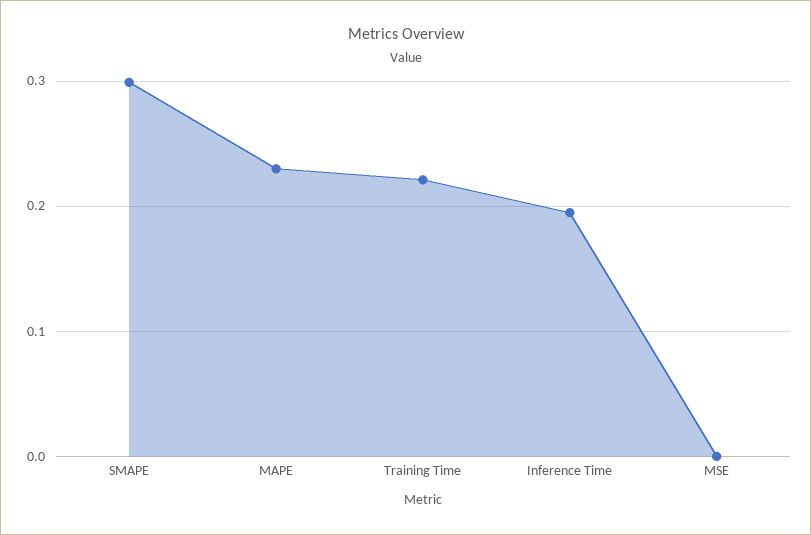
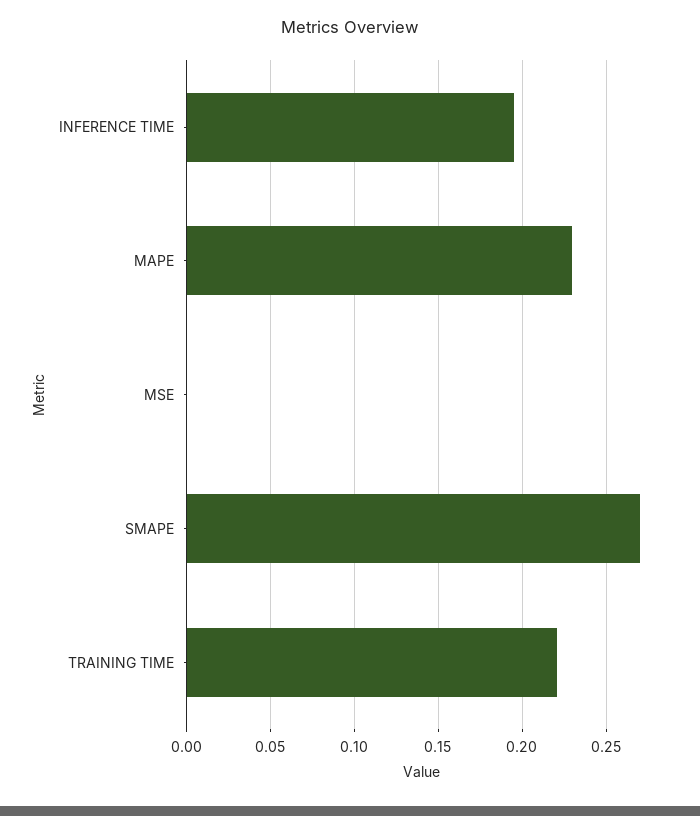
  {
-   "SMAPE": 0.3,
+   "SMAPE": 0.27,
    "MAPE": 0.23,
    "Training Time": 0.22,
    "Inference Time": 0.195,
    "MSE": 0
  }

